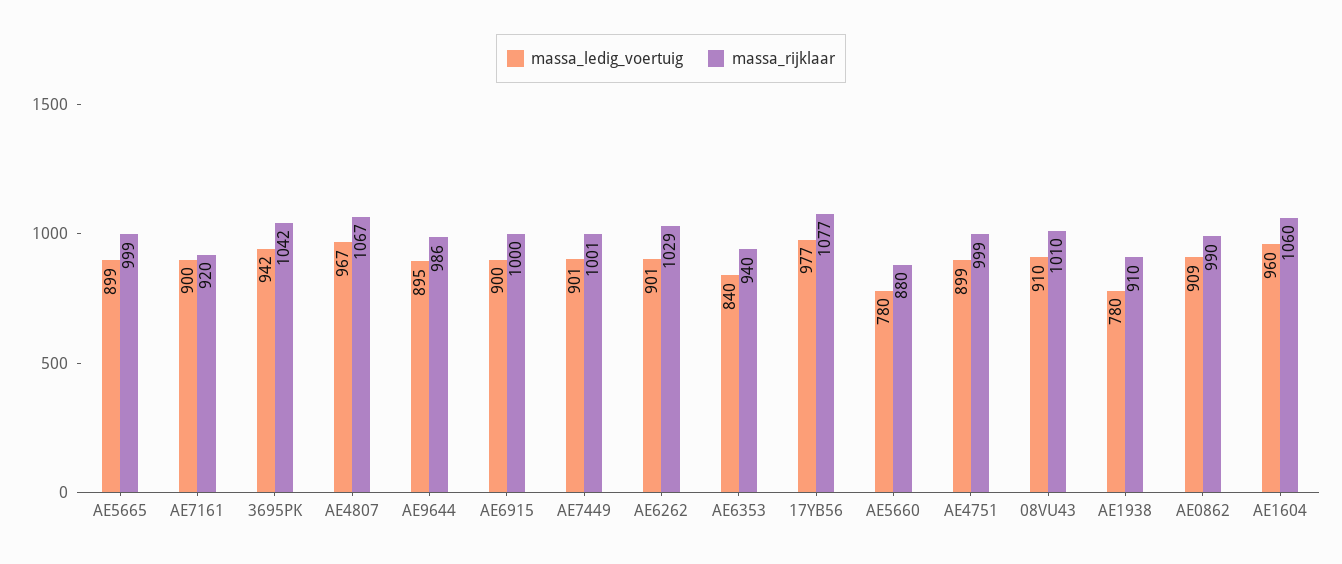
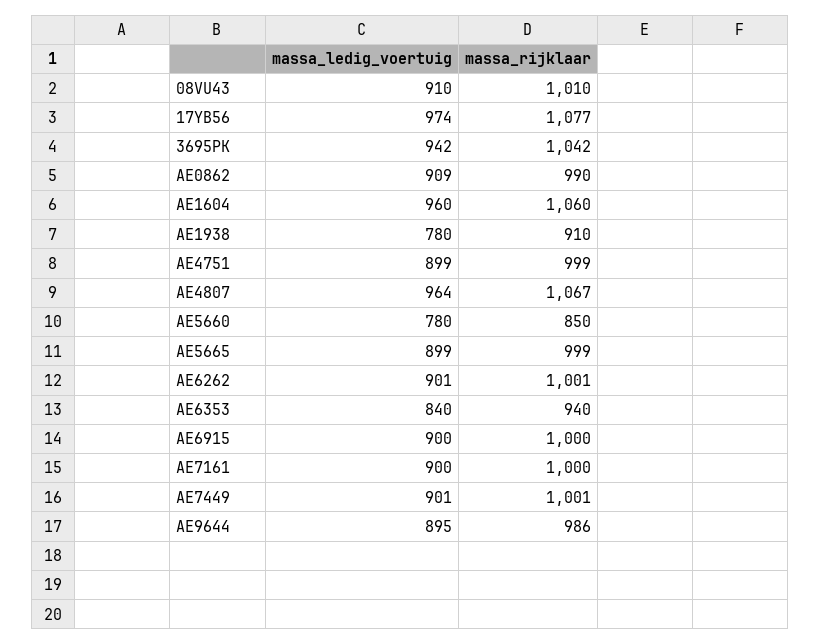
  {
    "massa_ledig_voertuig": {
      "AE5665": 899,
      "AE7161": 900,
      "3695PK": 942,
-     "AE4807": 967,
+     "AE4807": 964,
      "AE9644": 895,
      "AE6915": 900,
      "AE7449": 901,
      "AE6262": 901,
      "AE6353": 840,
-     "17YB56": 977,
+     "17YB56": 974,
      "AE5660": 780,
      "AE4751": 899,
      "08VU43": 910,
      "AE1938": 780,
      "AE0862": 909,
      "AE1604": 960
    },
    "massa_rijklaar": {
      "AE5665": 999,
-     "AE7161": 920,
+     "AE7161": 1000,
      "3695PK": 1042,
      "AE4807": 1067,
      "AE9644": 986,
      "AE6915": 1000,
      "AE7449": 1001,
-     "AE6262": 1029,
+     "AE6262": 1001,
      "AE6353": 940,
      "17YB56": 1077,
-     "AE5660": 880,
+     "AE5660": 850,
      "AE4751": 999,
      "08VU43": 1010,
      "AE1938": 910,
      "AE0862": 990,
      "AE1604": 1060
    }
  }

